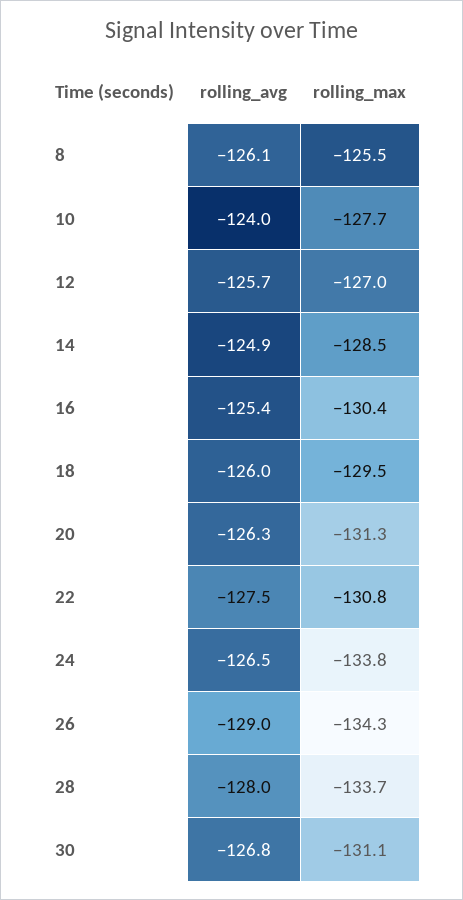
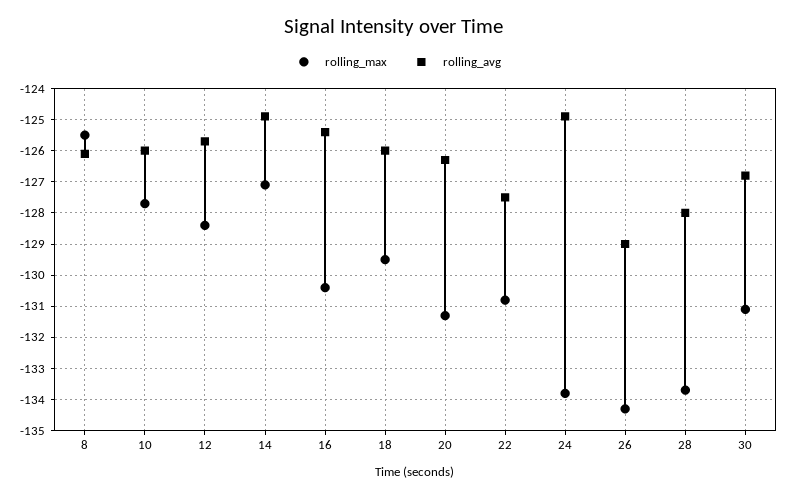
  {
    "rolling_avg": {
      "8": -126.1,
-     "10": -124,
+     "10": -126,
      "12": -125.7,
      "14": -124.9,
      "16": -125.4,
      "18": -126,
      "20": -126.3,
      "22": -127.5,
-     "24": -126.5,
+     "24": -125,
      "26": -129,
      "28": -128,
      "30": -126.8
    },
    "rolling_max": {
      "8": -125.5,
      "10": -127.7,
-     "12": -127,
+     "12": -128.5,
-     "14": -128.5,
+     "14": -127,
      "16": -130.4,
      "18": -129.5,
      "20": -131.3,
      "22": -130.8,
      "24": -133.8,
      "26": -134.3,
      "28": -133.7,
      "30": -131.1
    }
  }

